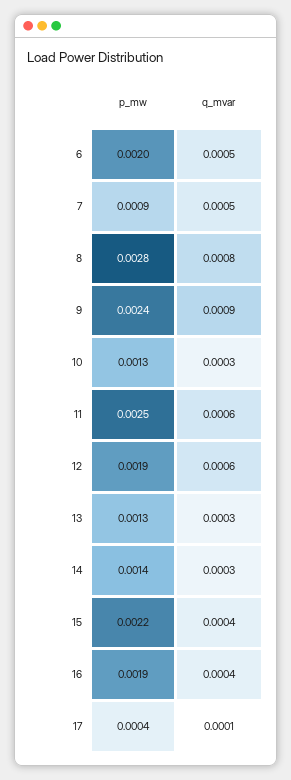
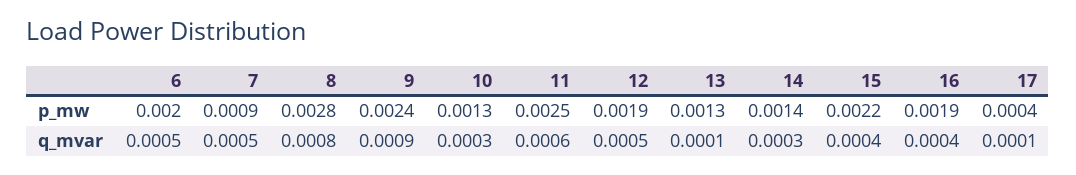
  {
    "p_mw": {
      "6": 0.002,
      "7": 0.0009,
      "8": 0.0028,
      "9": 0.0024,
      "10": 0.0013,
      "11": 0.0025,
      "12": 0.0019,
      "13": 0.0013,
      "14": 0.0014,
      "15": 0.0022,
      "16": 0.0019,
      "17": 0.0004
    },
    "q_mvar": {
      "6": 0.0005,
      "7": 0.0005,
      "8": 0.0008,
      "9": 0.0009,
      "10": 0.0003,
      "11": 0.0006,
-     "12": 0.0006,
+     "12": 0.0005,
-     "13": 0.0003,
+     "13": 0.0001,
      "14": 0.0003,
      "15": 0.0004,
      "16": 0.0004,
      "17": 0.0001
    }
  }

